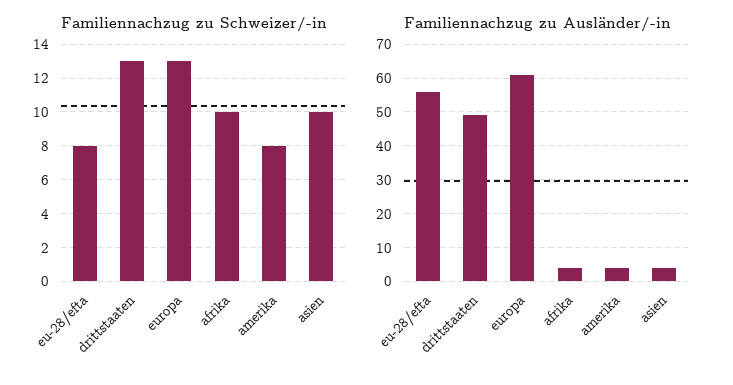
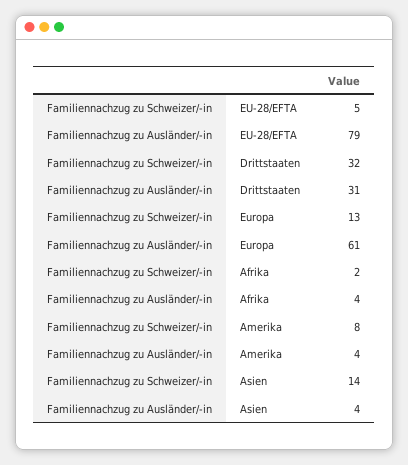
  {
    "Familiennachzug zu Schweizer/-in": {
-     "eu-28/efta": 8,
+     "eu-28/efta": 5,
-     "drittstaaten": 13,
+     "drittstaaten": 32,
      "europa": 13,
-     "afrika": 10,
+     "afrika": 2,
      "amerika": 8,
-     "asien": 10
+     "asien": 14
    },
    "Familiennachzug zu Ausländer/-in": {
-     "eu-28/efta": 55,
+     "eu-28/efta": 79,
-     "drittstaaten": 50,
+     "drittstaaten": 31,
      "europa": 61,
      "afrika": 4,
      "amerika": 4,
      "asien": 4
    }
  }

